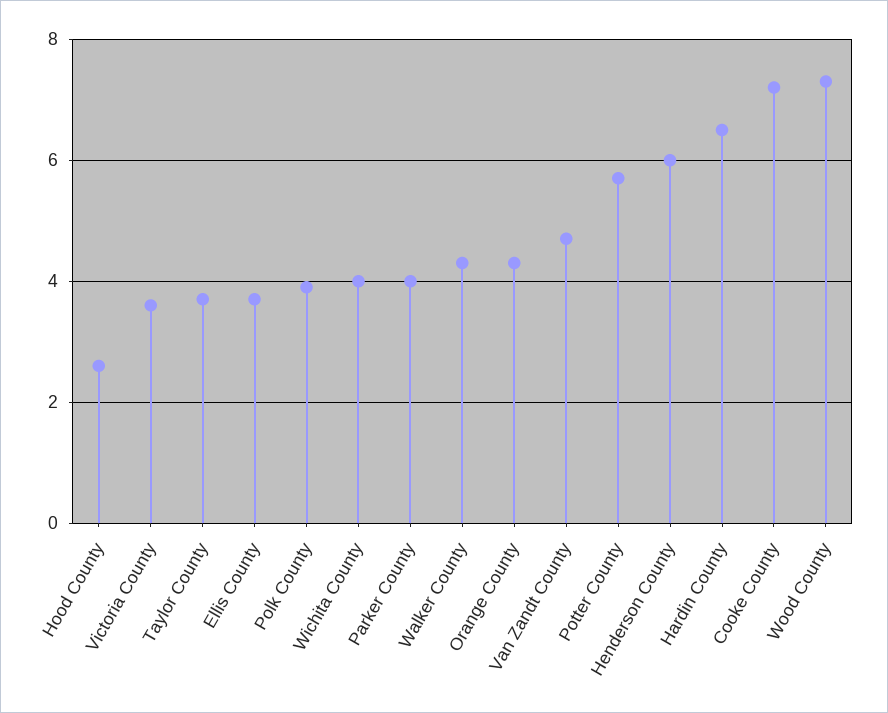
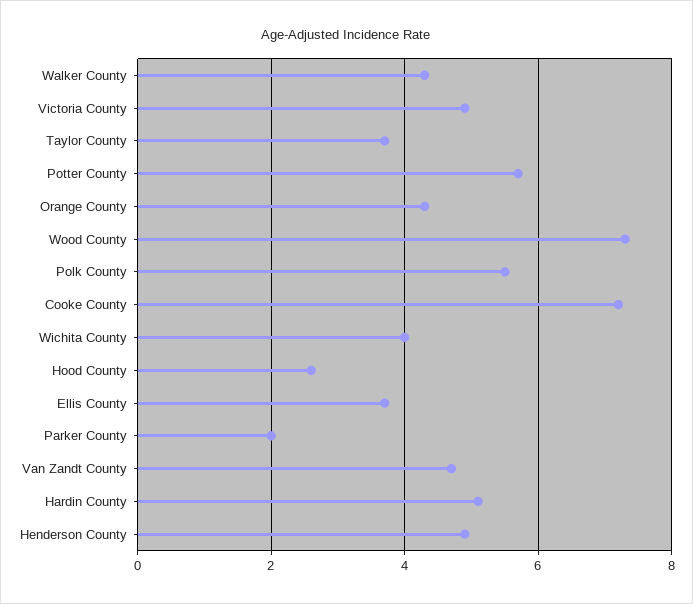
  {
    "Hood County": 2.5,
-   "Victoria County": 3.5,
+   "Victoria County": 5,
    "Taylor County": 3.5,
    "Ellis County": 3.5,
-   "Polk County": 4,
+   "Polk County": 5.5,
    "Wichita County": 4,
-   "Parker County": 4,
+   "Parker County": 2,
    "Walker County": 4.5,
    "Orange County": 4.5,
    "Van Zandt County": 4.5,
    "Potter County": 5.5,
-   "Henderson County": 6,
+   "Henderson County": 5,
-   "Hardin County": 6.5,
+   "Hardin County": 5,
    "Cooke County": 7,
    "Wood County": 7.5
  }

